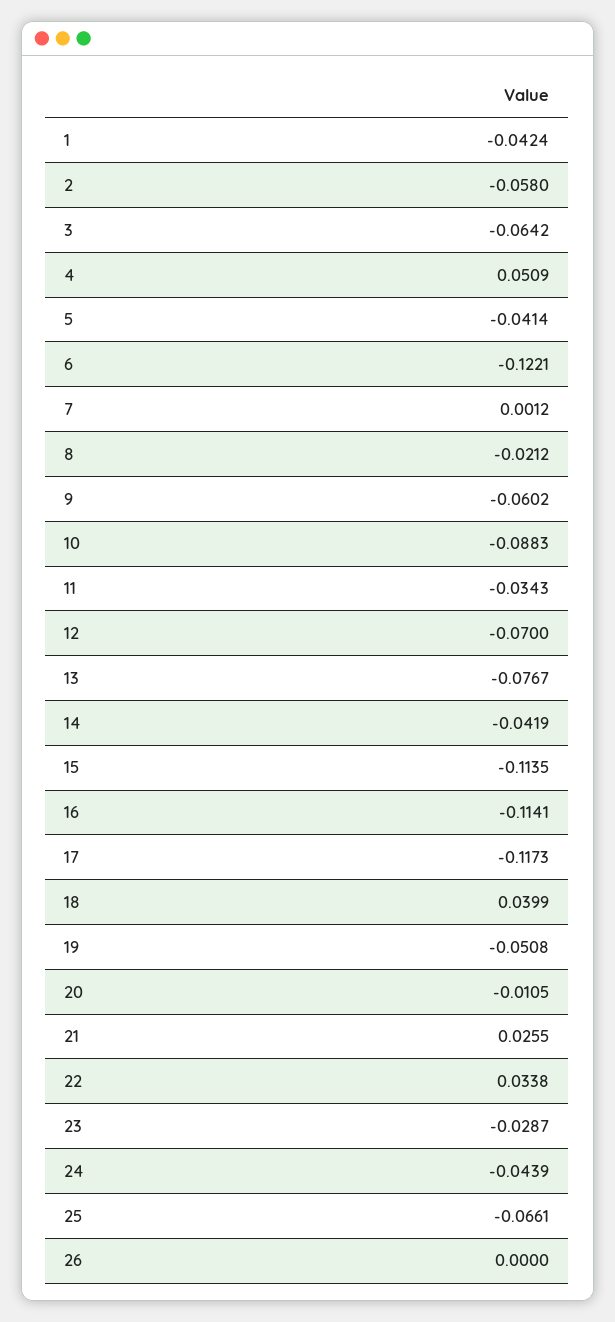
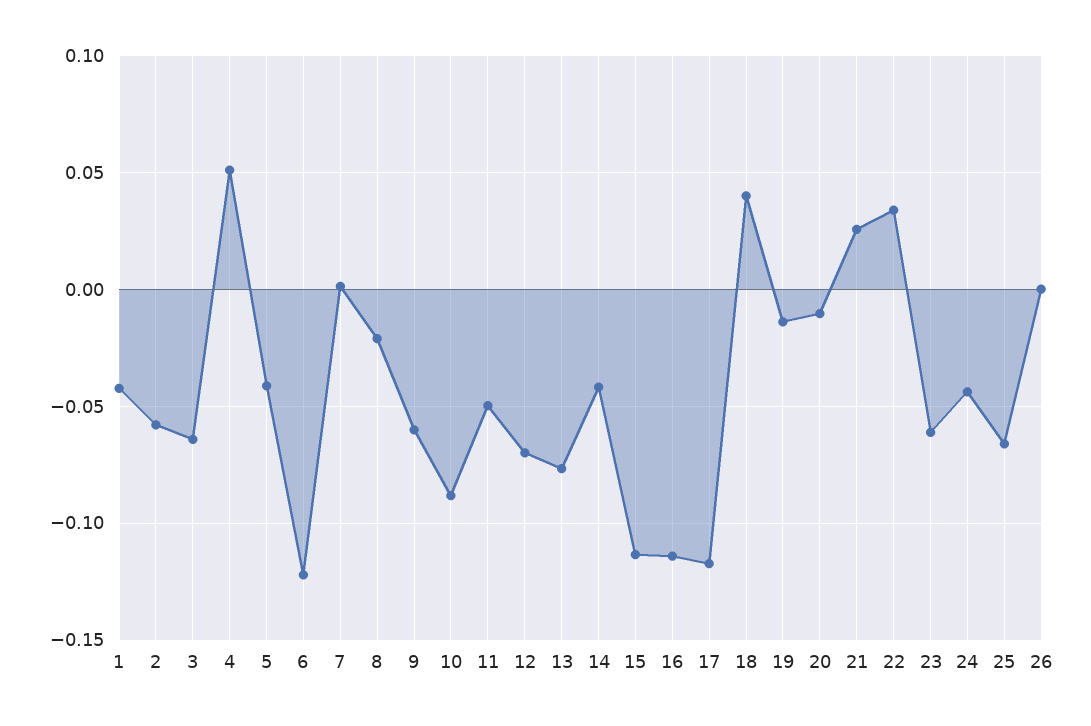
  {
    "1": -0.0424,
    "2": -0.058,
    "3": -0.0642,
    "4": 0.0509,
    "5": -0.0414,
    "6": -0.1221,
    "7": 0.0012,
    "8": -0.0212,
    "9": -0.0602,
    "10": -0.0883,
-   "11": -0.0343,
+   "11": -0.05,
    "12": -0.07,
    "13": -0.0767,
    "14": -0.0419,
    "15": -0.1135,
    "16": -0.1141,
    "17": -0.1173,
    "18": 0.0399,
-   "19": -0.0508,
+   "19": -0.015,
    "20": -0.0105,
    "21": 0.0255,
    "22": 0.0338,
-   "23": -0.0287,
+   "23": -0.06,
    "24": -0.0439,
    "25": -0.0661,
    "26": 0
  }

